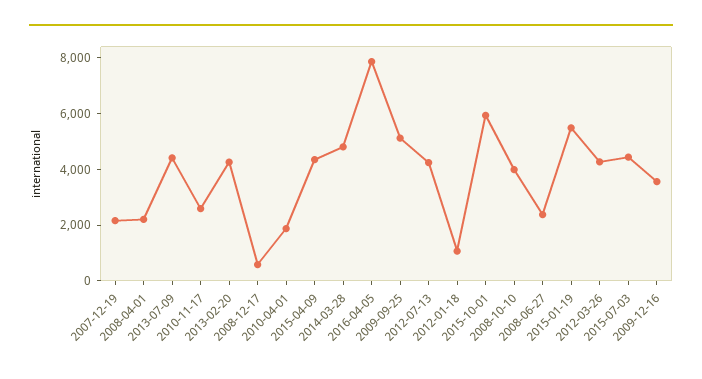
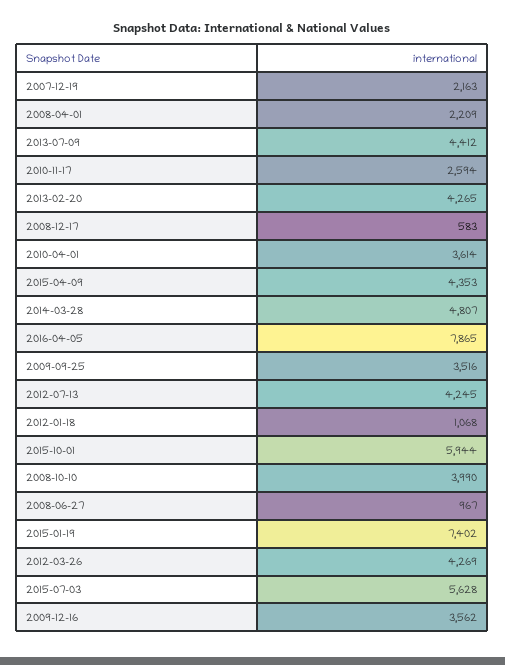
  {
    "2007-12-19": 2163,
    "2008-04-01": 2209,
    "2013-07-09": 4412,
    "2010-11-17": 2594,
    "2013-02-20": 4265,
    "2008-12-17": 583,
-   "2010-04-01": 2000,
+   "2010-04-01": 3614,
    "2015-04-09": 4353,
    "2014-03-28": 4807,
    "2016-04-05": 7865,
-   "2009-09-25": 5000,
+   "2009-09-25": 3516,
    "2012-07-13": 4245,
    "2012-01-18": 1068,
    "2015-10-01": 5944,
    "2008-10-10": 3990,
-   "2008-06-27": 2500,
+   "2008-06-27": 967,
-   "2015-01-19": 5500,
+   "2015-01-19": 7402,
    "2012-03-26": 4269,
-   "2015-07-03": 4500,
+   "2015-07-03": 5628,
    "2009-12-16": 3562
  }

